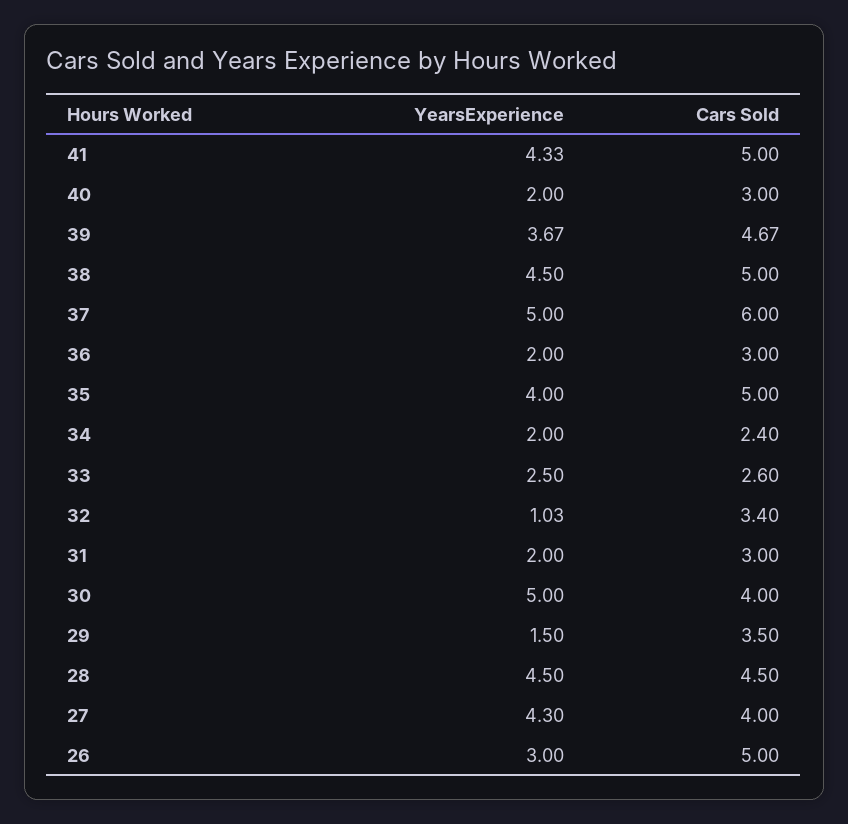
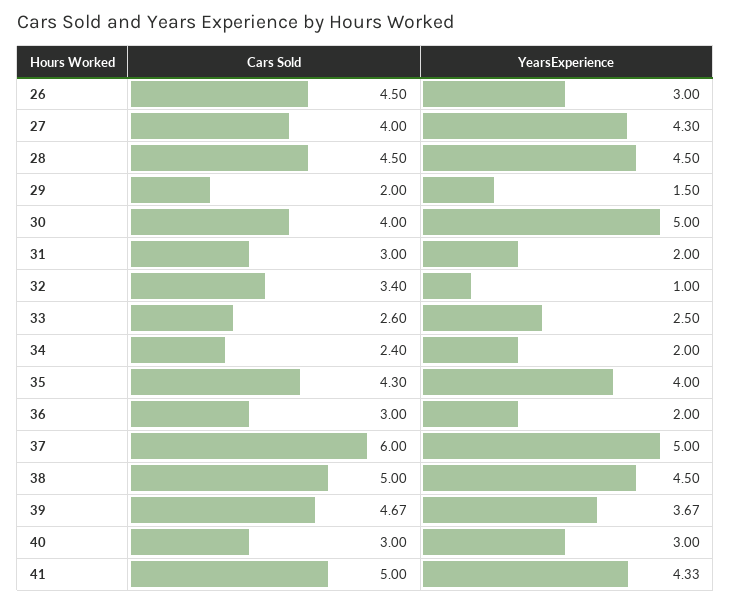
  {
    "YearsExperience": {
      "41": 4.33,
-     "40": 2,
+     "40": 3,
      "39": 3.67,
      "38": 4.5,
      "37": 5,
      "36": 2,
      "35": 4,
      "34": 2,
      "33": 2.5,
-     "32": 1.03,
+     "32": 1,
      "31": 2,
      "30": 5,
      "29": 1.5,
      "28": 4.5,
      "27": 4.3,
      "26": 3
    },
    "Cars Sold": {
      "41": 5,
      "40": 3,
      "39": 4.67,
      "38": 5,
      "37": 6,
      "36": 3,
-     "35": 5,
+     "35": 4.3,
      "34": 2.4,
      "33": 2.6,
      "32": 3.4,
      "31": 3,
      "30": 4,
-     "29": 3.5,
+     "29": 2,
      "28": 4.5,
      "27": 4,
-     "26": 5
+     "26": 4.5
    }
  }

